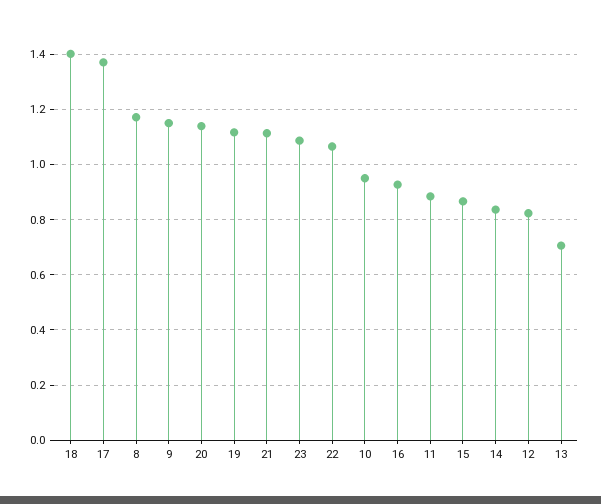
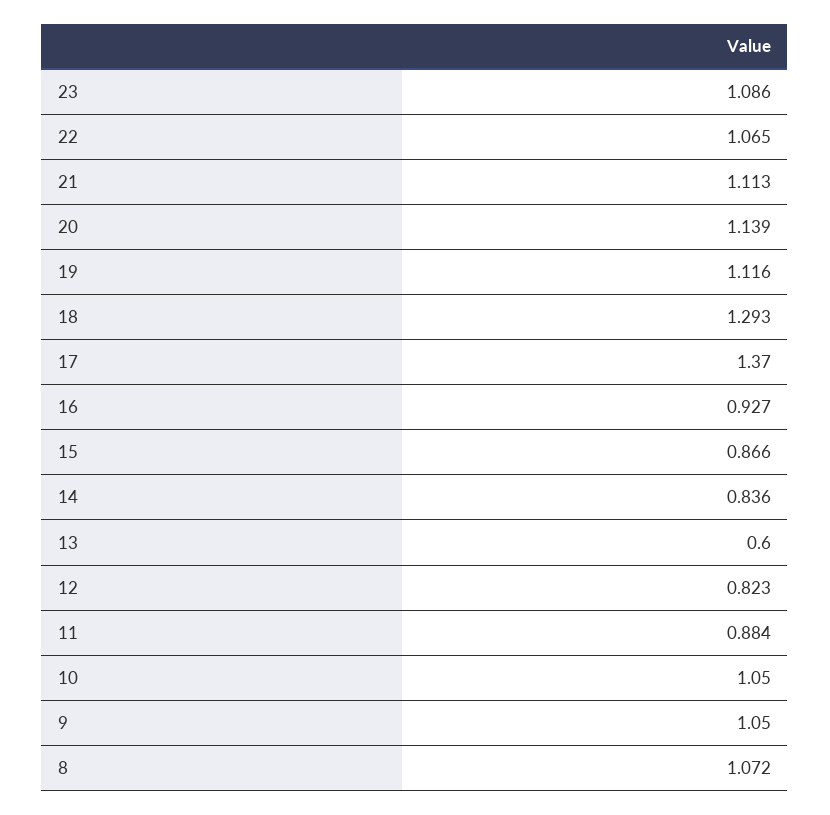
  {
-   "18": 1.4,
+   "18": 1.293,
    "17": 1.37,
-   "8": 1.175,
+   "8": 1.072,
-   "9": 1.15,
+   "9": 1.05,
    "20": 1.139,
    "19": 1.116,
    "21": 1.113,
    "23": 1.086,
    "22": 1.065,
-   "10": 0.95,
+   "10": 1.05,
    "16": 0.927,
    "11": 0.884,
    "15": 0.866,
    "14": 0.836,
    "12": 0.823,
-   "13": 0.7
+   "13": 0.6
  }

